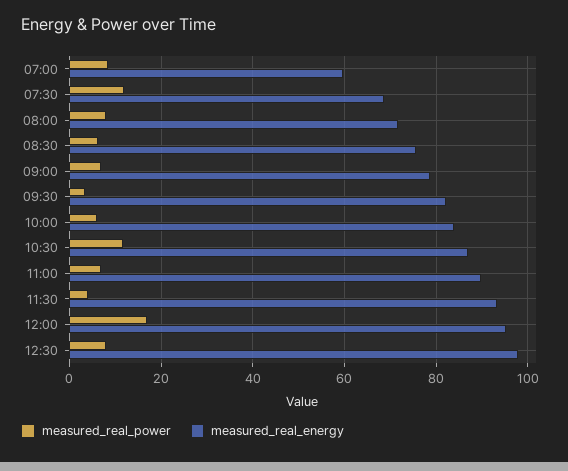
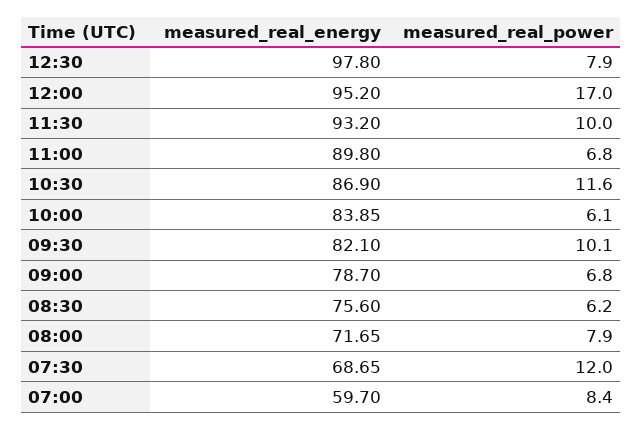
  {
    "measured_real_power": {
      "07:00": 8.4,
      "07:30": 12,
      "08:00": 7.9,
      "08:30": 6.2,
      "09:00": 6.8,
-     "09:30": 4,
+     "09:30": 10.1,
      "10:00": 6.1,
      "10:30": 11.6,
      "11:00": 6.8,
-     "11:30": 4,
+     "11:30": 10,
      "12:00": 17,
      "12:30": 7.9
    },
    "measured_real_energy": {
      "07:00": 59.7,
      "07:30": 68.65,
      "08:00": 71.65,
      "08:30": 75.6,
      "09:00": 78.7,
      "09:30": 82.1,
      "10:00": 83.85,
      "10:30": 86.9,
      "11:00": 89.8,
      "11:30": 93.2,
      "12:00": 95.2,
      "12:30": 97.8
    }
  }

